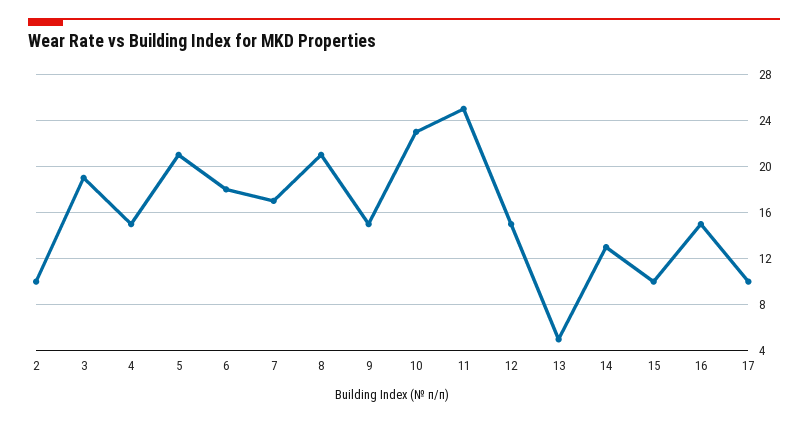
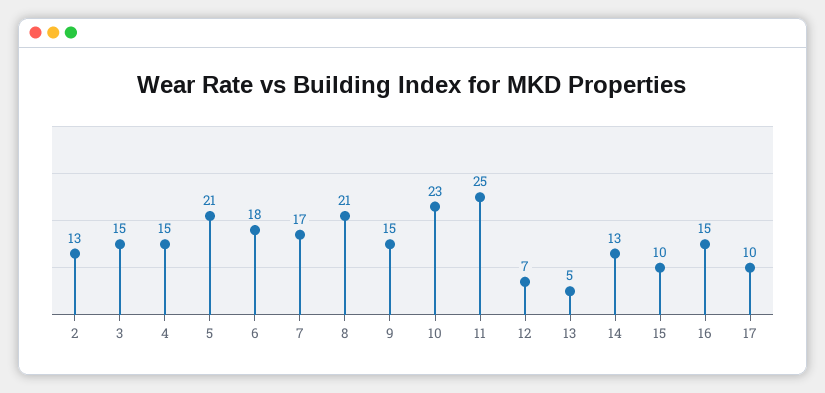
  {
-   "2": 10,
+   "2": 13,
-   "3": 19,
+   "3": 15,
    "4": 15,
    "5": 21,
    "6": 18,
    "7": 17,
    "8": 21,
    "9": 15,
    "10": 23,
    "11": 25,
-   "12": 15,
+   "12": 7,
    "13": 5,
    "14": 13,
    "15": 10,
    "16": 15,
    "17": 10
  }

